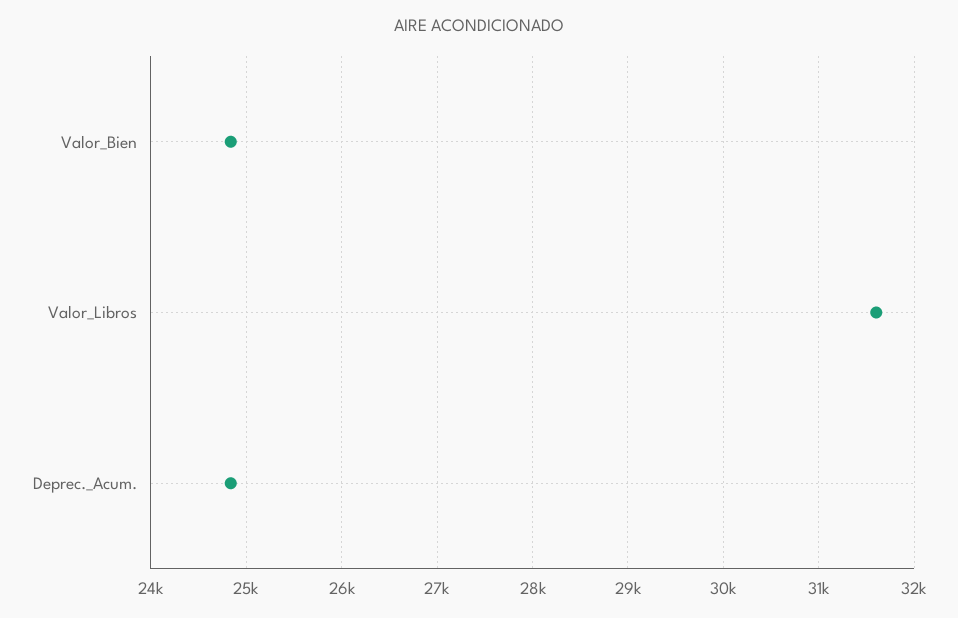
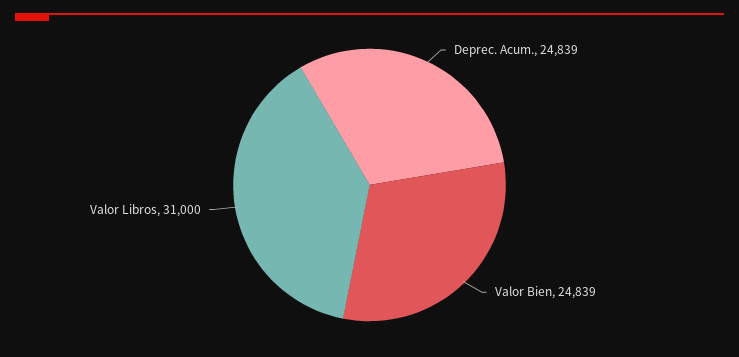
  {
    "Valor_Bien": 24839,
-   "Valor_Libros": 31600,
+   "Valor_Libros": 31000,
    "Deprec._Acum.": 24839
  }

